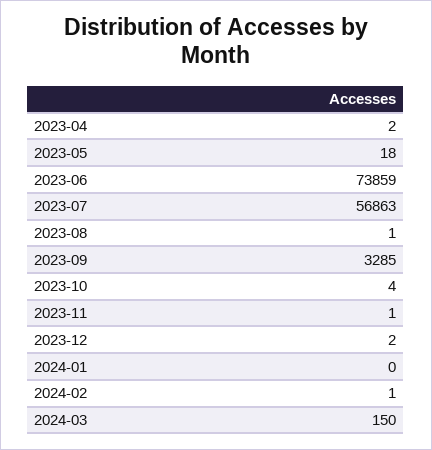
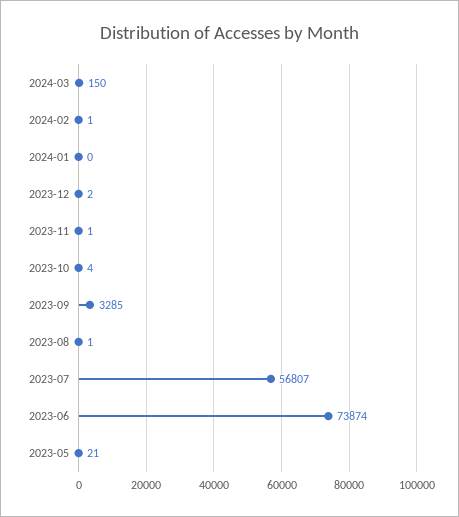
  {
-   "2023-04": 2,
-   "2023-05": 18,
+   "2023-05": 21,
-   "2023-06": 73859,
+   "2023-06": 73874,
-   "2023-07": 56863,
+   "2023-07": 56807,
    "2023-08": 1,
    "2023-09": 3285,
    "2023-10": 4,
    "2023-11": 1,
    "2023-12": 2,
    "2024-01": 0,
    "2024-02": 1,
    "2024-03": 150
  }

